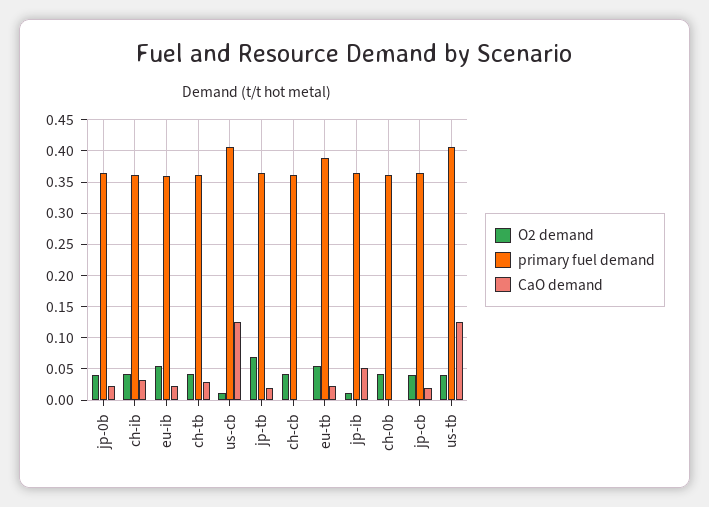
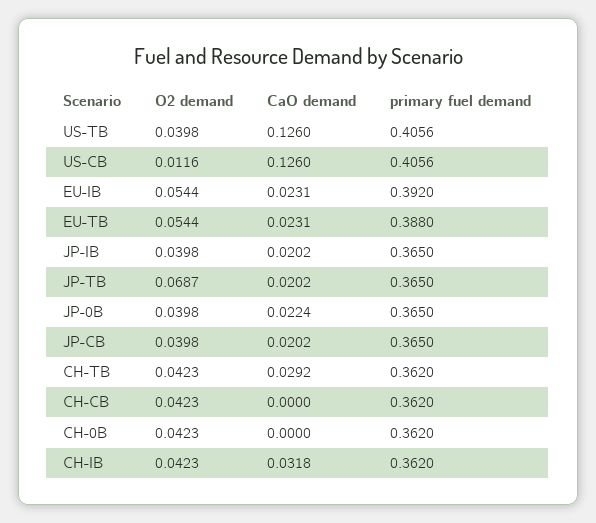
  {
    "O2 demand": {
      "jp-0b": 0.0398,
      "ch-ib": 0.0423,
      "eu-ib": 0.0544,
      "ch-tb": 0.0423,
      "us-cb": 0.0116,
      "jp-tb": 0.0687,
      "ch-cb": 0.0423,
      "eu-tb": 0.0544,
-     "jp-ib": 0.01,
+     "jp-ib": 0.0398,
      "ch-0b": 0.0423,
      "jp-cb": 0.0398,
      "us-tb": 0.0398
    },
    "primary fuel demand": {
      "jp-0b": 0.365,
      "ch-ib": 0.362,
-     "eu-ib": 0.36,
+     "eu-ib": 0.392,
      "ch-tb": 0.362,
      "us-cb": 0.4056,
      "jp-tb": 0.365,
      "ch-cb": 0.362,
      "eu-tb": 0.388,
      "jp-ib": 0.365,
      "ch-0b": 0.362,
      "jp-cb": 0.365,
      "us-tb": 0.4056
    },
    "CaO demand": {
      "jp-0b": 0.0224,
      "ch-ib": 0.0318,
      "eu-ib": 0.0231,
      "ch-tb": 0.0292,
      "us-cb": 0.126,
      "jp-tb": 0.0202,
      "ch-cb": 0,
      "eu-tb": 0.0231,
-     "jp-ib": 0.05,
+     "jp-ib": 0.0202,
      "ch-0b": 0,
      "jp-cb": 0.0202,
      "us-tb": 0.126
    }
  }

